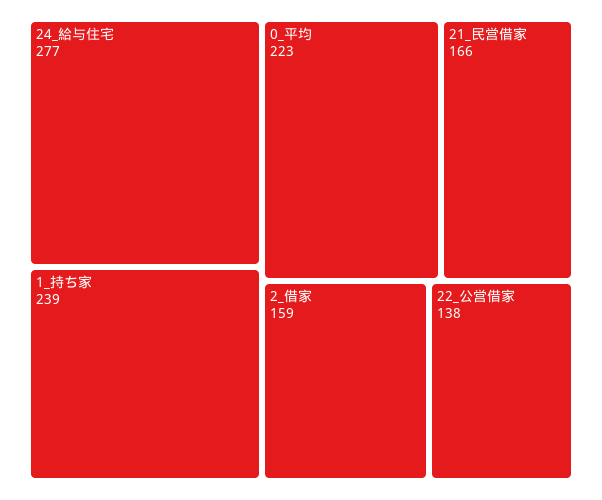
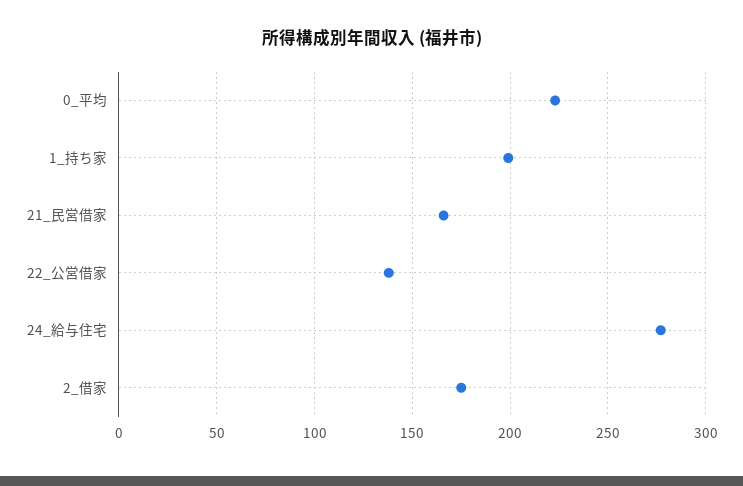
  {
    "24_給与住宅": 277,
-   "1_持ち家": 239,
+   "1_持ち家": 200,
    "0_平均": 223,
    "21_民営借家": 166,
-   "2_借家": 159,
+   "2_借家": 175,
    "22_公営借家": 138
  }

